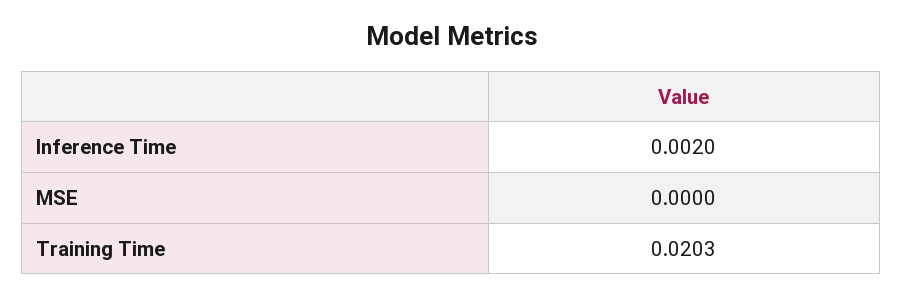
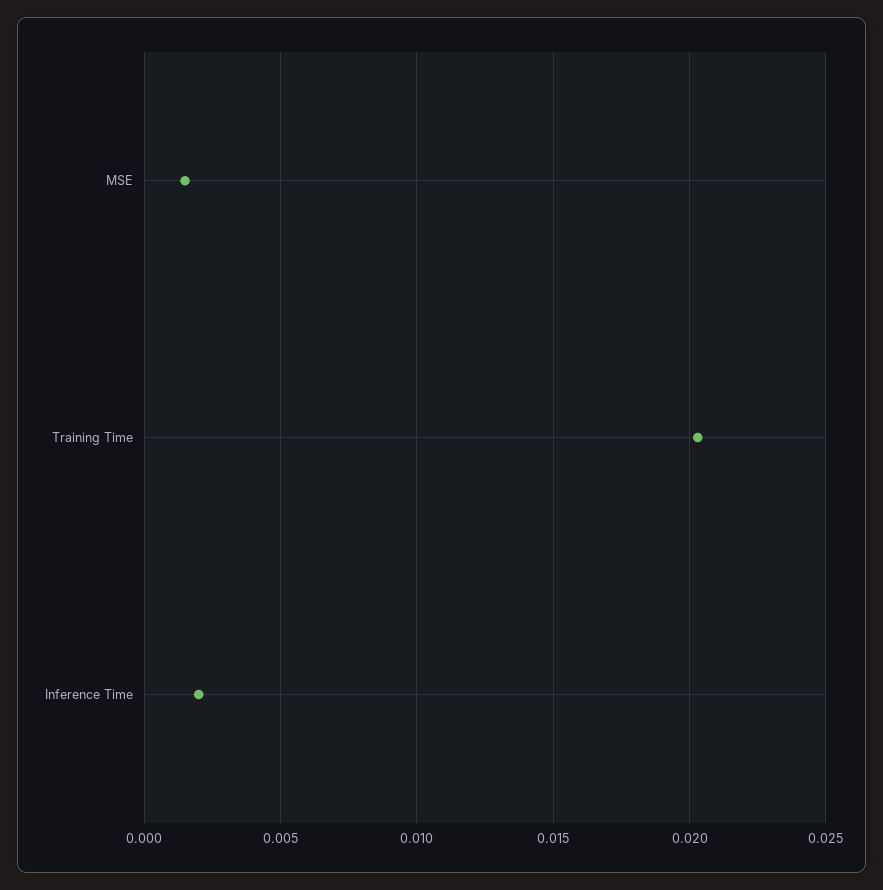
  {
    "Inference Time": 0.002,
-   "MSE": 0,
+   "MSE": 0.0015,
    "Training Time": 0.0203
  }

